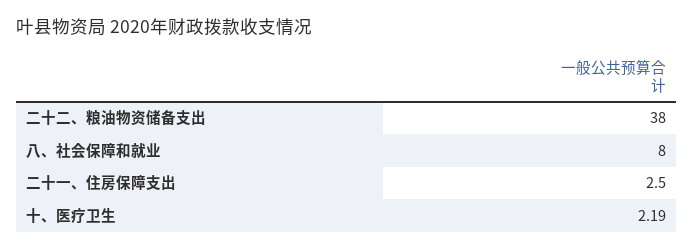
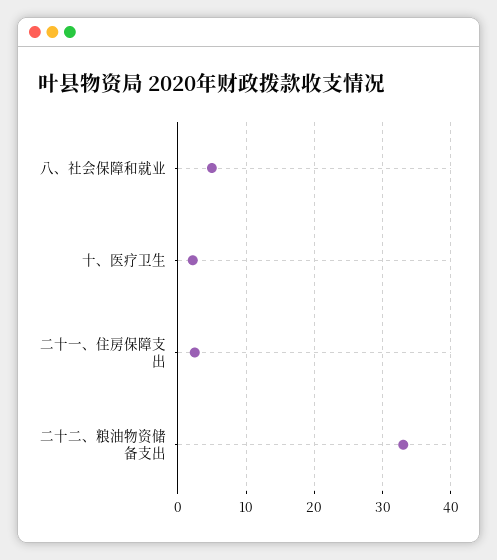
  {
-   "二十二、粮油物资储备支出": 38,
+   "二十二、粮油物资储备支出": 33,
-   "八、社会保障和就业": 8,
+   "八、社会保障和就业": 5,
    "二十一、住房保障支出": 2.5,
    "十、医疗卫生": 2.19
  }

